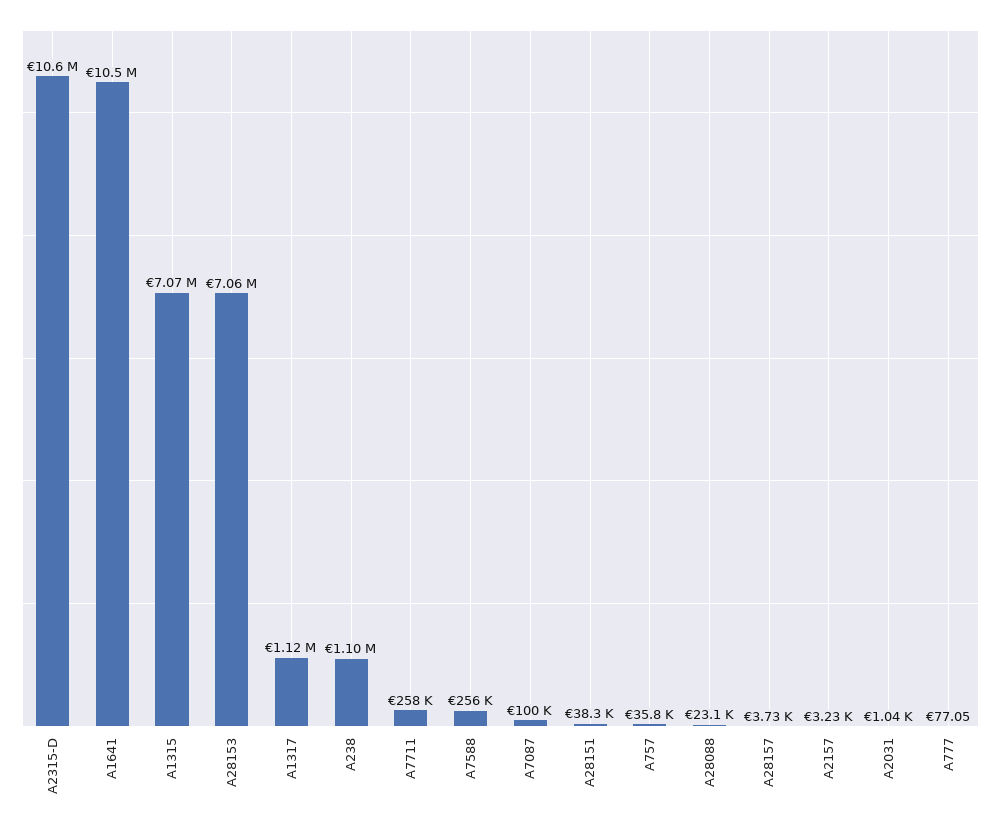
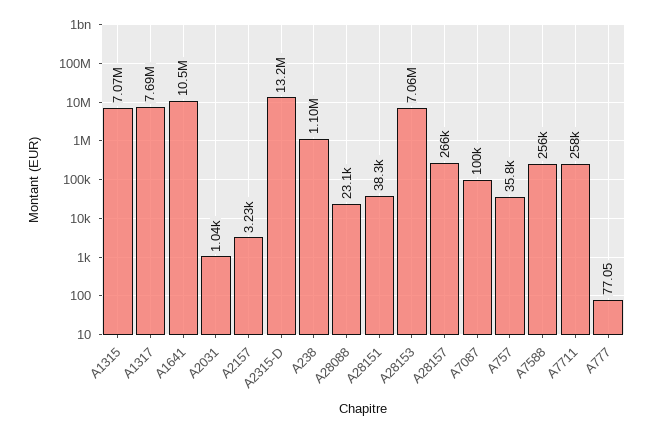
  {
-   "A2315-D": 10600000,
+   "A2315-D": 13200000,
    "A1641": 10500000,
    "A1315": 7070000,
    "A28153": 7060000,
-   "A1317": 1120000,
+   "A1317": 7690000,
    "A238": 1100000,
    "A7711": 258000,
    "A7588": 256000,
    "A7087": 100000,
    "A28151": 38300,
    "A757": 35800,
    "A28088": 23100,
-   "A28157": 3730,
+   "A28157": 266000,
    "A2157": 3230,
    "A2031": 1040,
    "A777": 77.05
  }

